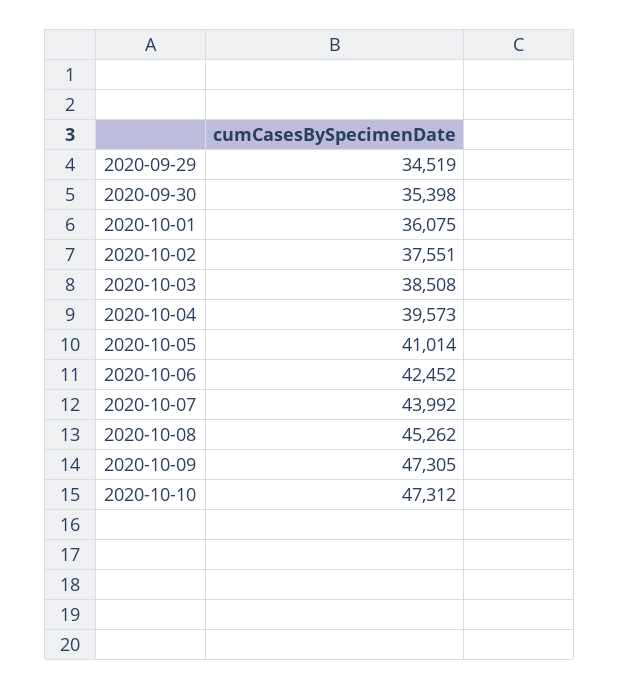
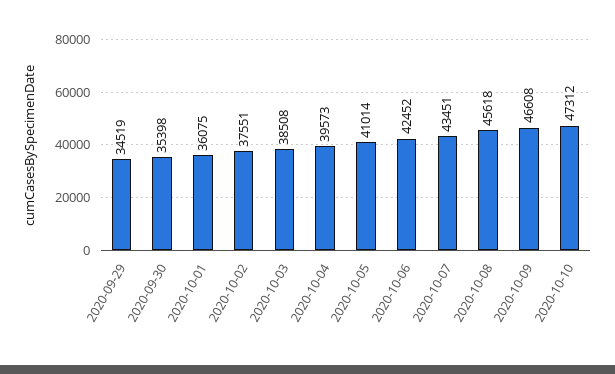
  {
    "2020-09-29": 34519,
    "2020-09-30": 35398,
    "2020-10-01": 36075,
    "2020-10-02": 37551,
    "2020-10-03": 38508,
    "2020-10-04": 39573,
    "2020-10-05": 41014,
    "2020-10-06": 42452,
-   "2020-10-07": 43992,
+   "2020-10-07": 43451,
-   "2020-10-08": 45262,
+   "2020-10-08": 45618,
-   "2020-10-09": 47305,
+   "2020-10-09": 46608,
    "2020-10-10": 47312
  }

